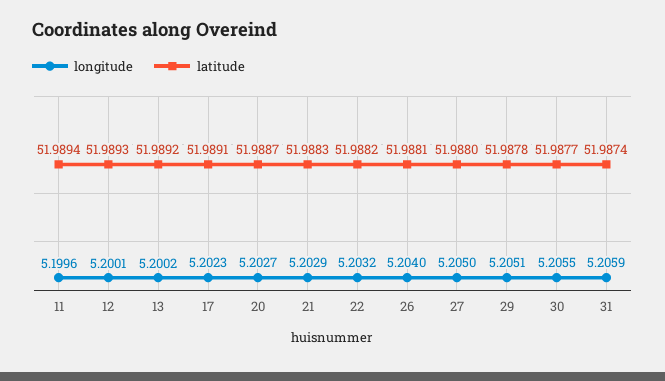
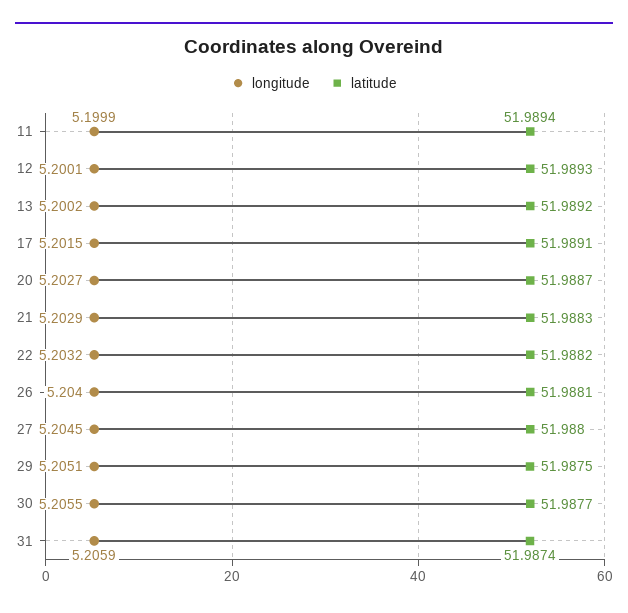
  {
    "longitude": {
-     "11": 5.1996,
+     "11": 5.1999,
      "12": 5.2001,
      "13": 5.2002,
-     "17": 5.2023,
+     "17": 5.2015,
      "20": 5.2027,
      "21": 5.2029,
      "22": 5.2032,
      "26": 5.204,
-     "27": 5.205,
+     "27": 5.2045,
      "29": 5.2051,
      "30": 5.2055,
      "31": 5.2059
    },
    "latitude": {
      "11": 51.9894,
      "12": 51.9893,
      "13": 51.9892,
      "17": 51.9891,
      "20": 51.9887,
      "21": 51.9883,
      "22": 51.9882,
      "26": 51.9881,
      "27": 51.988,
-     "29": 51.9878,
+     "29": 51.9875,
      "30": 51.9877,
      "31": 51.9874
    }
  }

